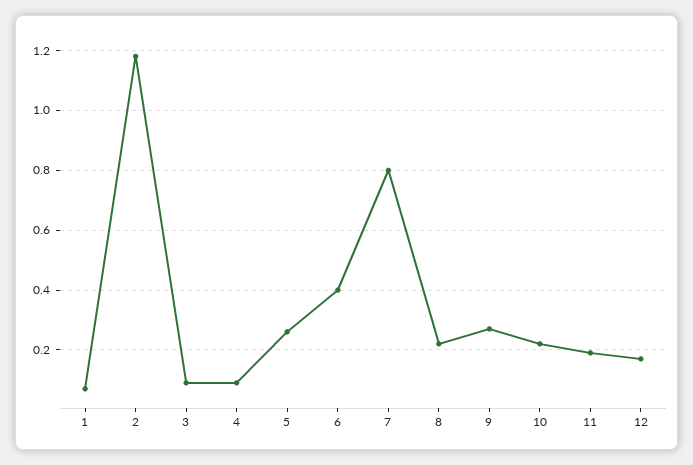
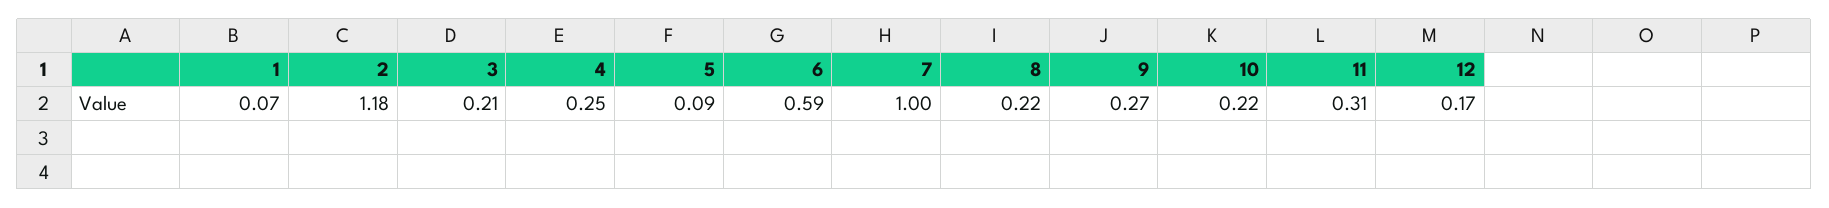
  {
    "1": 0.07,
    "2": 1.18,
-   "3": 0.1,
+   "3": 0.21,
-   "4": 0.1,
+   "4": 0.25,
-   "5": 0.25,
+   "5": 0.09,
-   "6": 0.4,
+   "6": 0.59,
-   "7": 0.8,
+   "7": 1,
    "8": 0.22,
    "9": 0.27,
    "10": 0.22,
-   "11": 0.2,
+   "11": 0.31,
    "12": 0.17
  }

